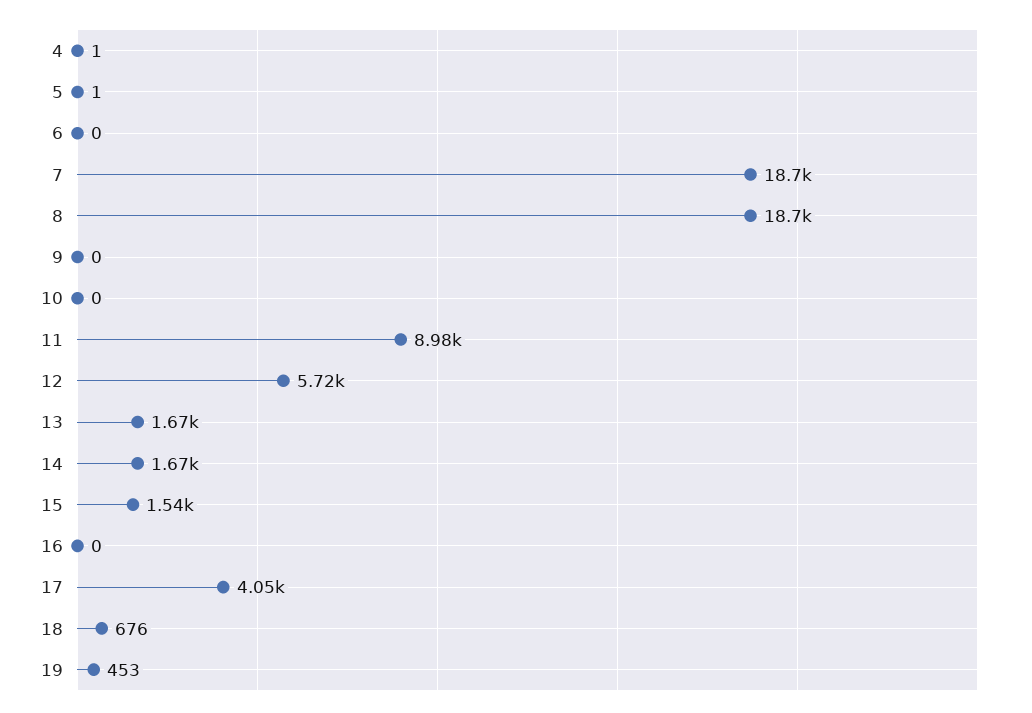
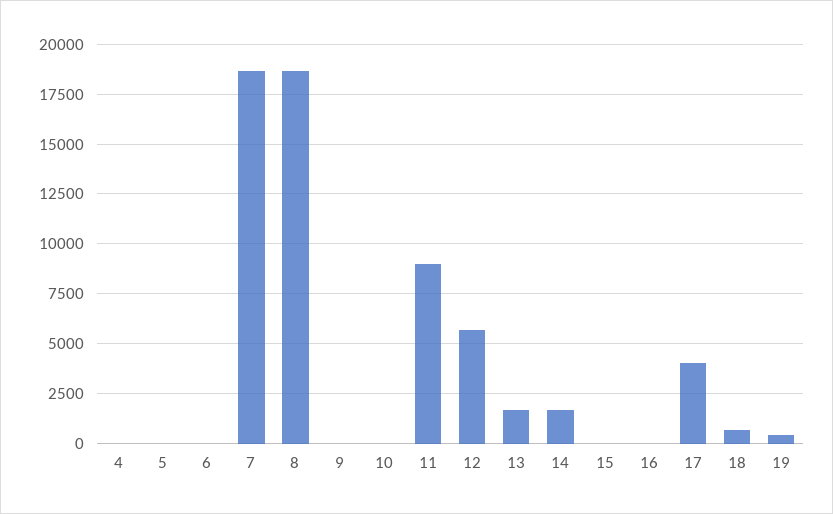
  {
    "4": 1,
    "5": 1,
    "6": 0,
    "7": 18700,
    "8": 18700,
    "9": 0,
    "10": 0,
    "11": 8980,
    "12": 5720,
    "13": 1670,
    "14": 1670,
-   "15": 1540,
+   "15": 0,
    "16": 0,
    "17": 4050,
    "18": 676,
    "19": 453
  }

